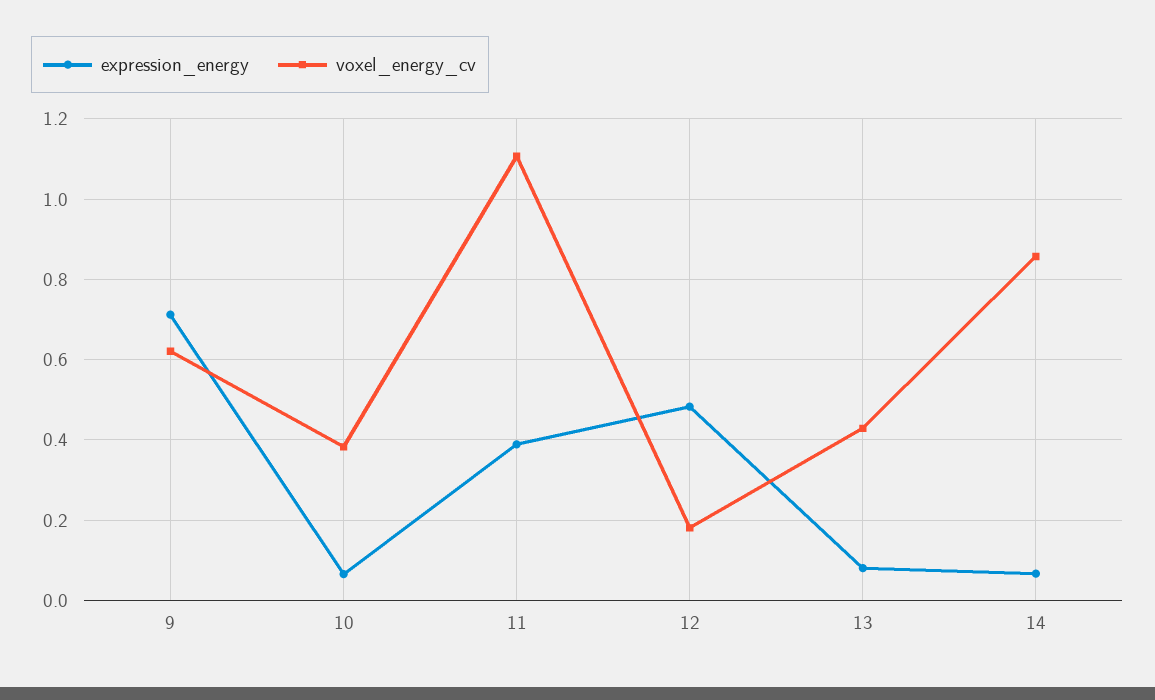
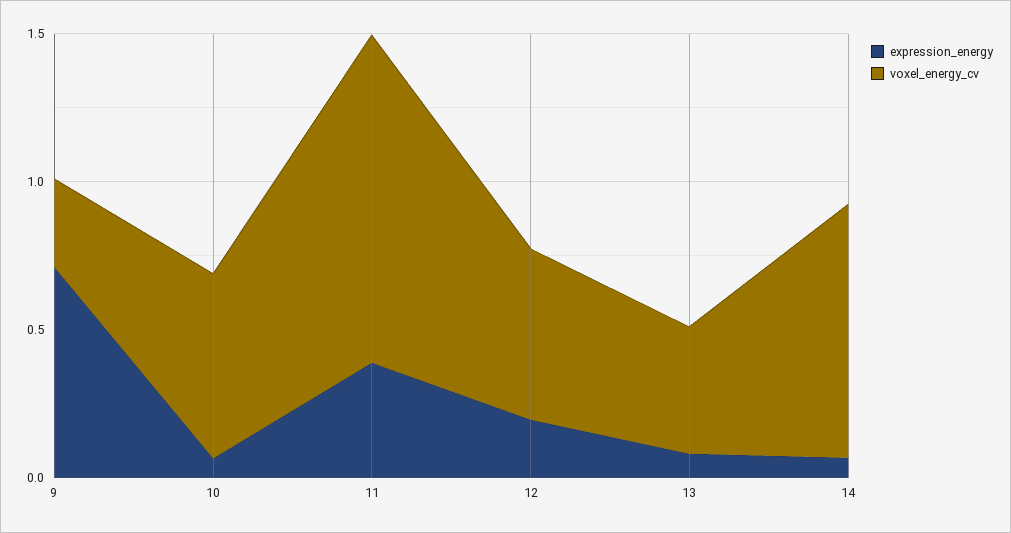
  {
    "expression_energy": {
      "9": 0.72,
      "10": 0.06,
      "11": 0.38,
-     "12": 0.48,
+     "12": 0.2,
      "13": 0.08,
      "14": 0.06
    },
    "voxel_energy_cv": {
-     "9": 0.62,
+     "9": 0.3,
-     "10": 0.38,
+     "10": 0.6,
      "11": 1.1,
-     "12": 0.18,
+     "12": 0.6,
      "13": 0.42,
      "14": 0.86
    }
  }

